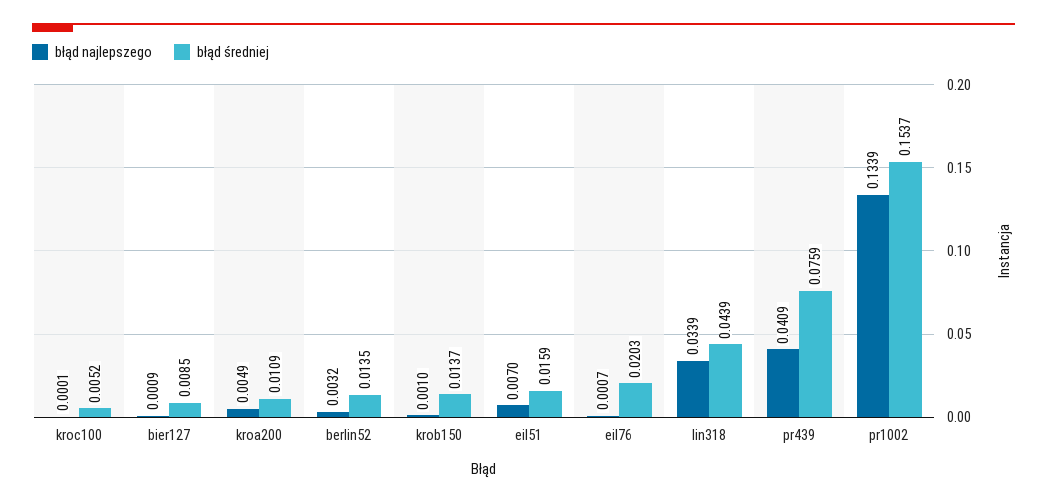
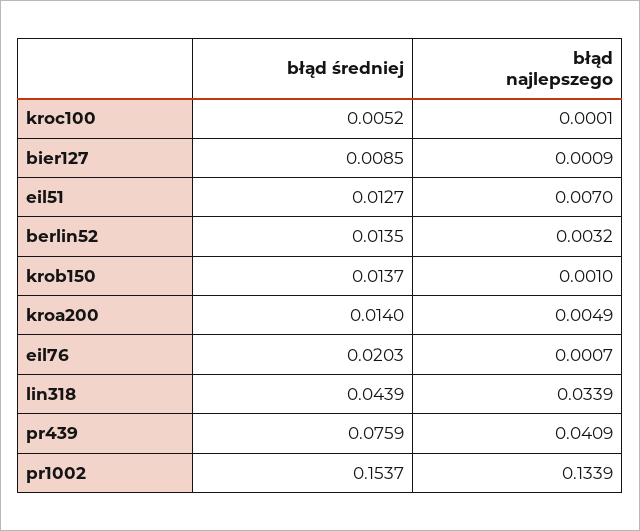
  {
    "błąd najlepszego": {
      "kroc100": 0.0001,
      "bier127": 0.0009,
      "kroa200": 0.0049,
      "berlin52": 0.0032,
      "krob150": 0.001,
      "eil51": 0.007,
      "eil76": 0.0007,
      "lin318": 0.0339,
      "pr439": 0.0409,
      "pr1002": 0.1339
    },
    "błąd średniej": {
      "kroc100": 0.0052,
      "bier127": 0.0085,
-     "kroa200": 0.0109,
+     "kroa200": 0.014,
      "berlin52": 0.0135,
      "krob150": 0.0137,
-     "eil51": 0.0159,
+     "eil51": 0.0127,
      "eil76": 0.0203,
      "lin318": 0.0439,
      "pr439": 0.0759,
      "pr1002": 0.1537
    }
  }

